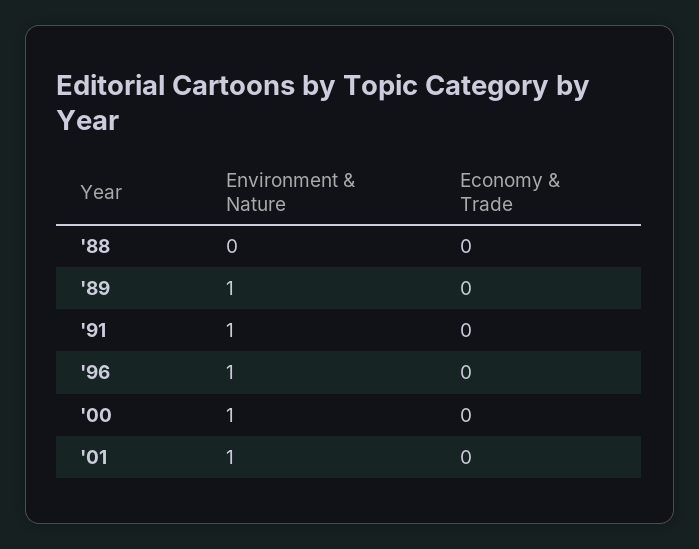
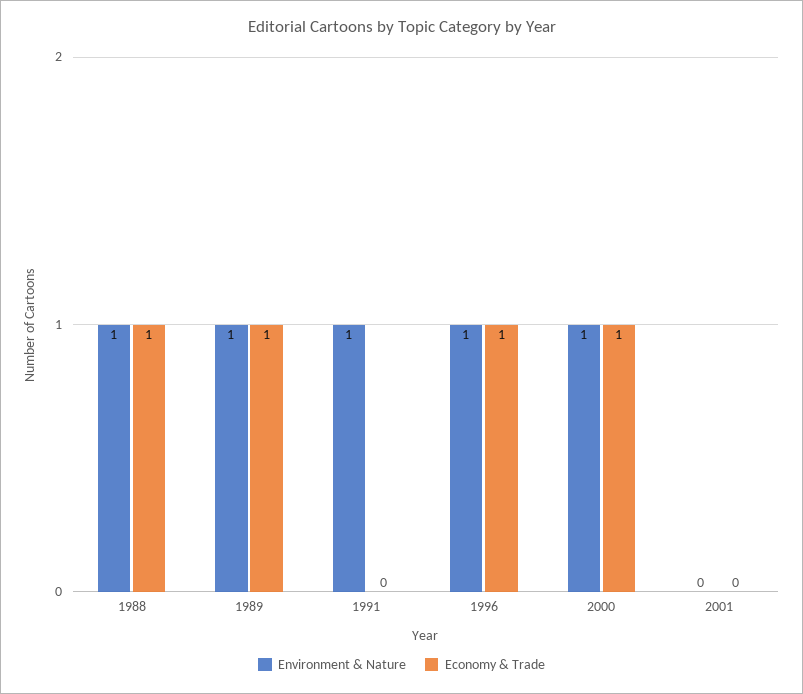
  {
    "Environment & Nature": {
-     "'88": 0,
+     "'88": 1,
      "'89": 1,
      "'91": 1,
      "'96": 1,
      "'00": 1,
-     "'01": 1
+     "'01": 0
    },
    "Economy & Trade": {
-     "'88": 0,
+     "'88": 1,
-     "'89": 0,
+     "'89": 1,
      "'91": 0,
-     "'96": 0,
+     "'96": 1,
-     "'00": 0,
+     "'00": 1,
      "'01": 0
    }
  }

